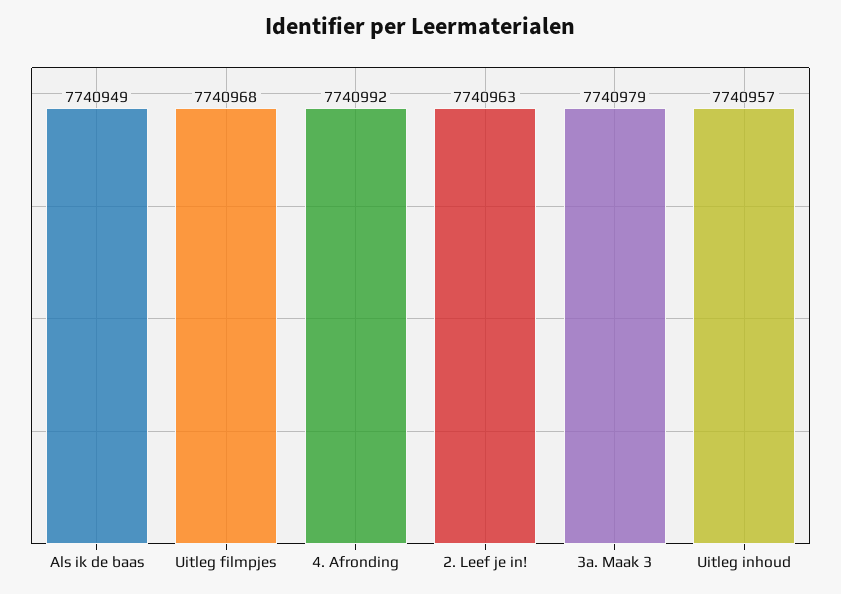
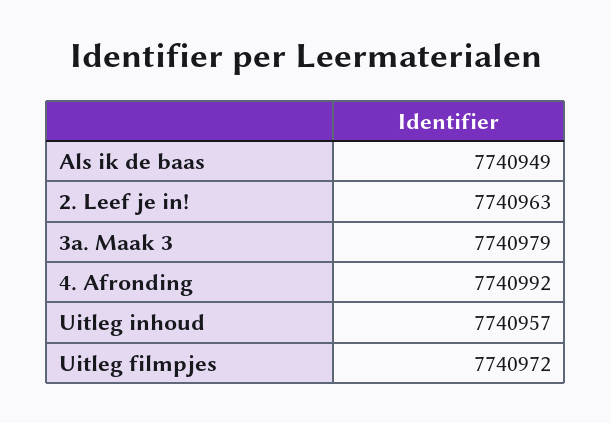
  {
    "Als ik de baas": 7740949,
-   "Uitleg filmpjes": 7740968,
+   "Uitleg filmpjes": 7740972,
    "4. Afronding": 7740992,
    "2. Leef je in!": 7740963,
    "3a. Maak 3": 7740979,
    "Uitleg inhoud": 7740957
  }

